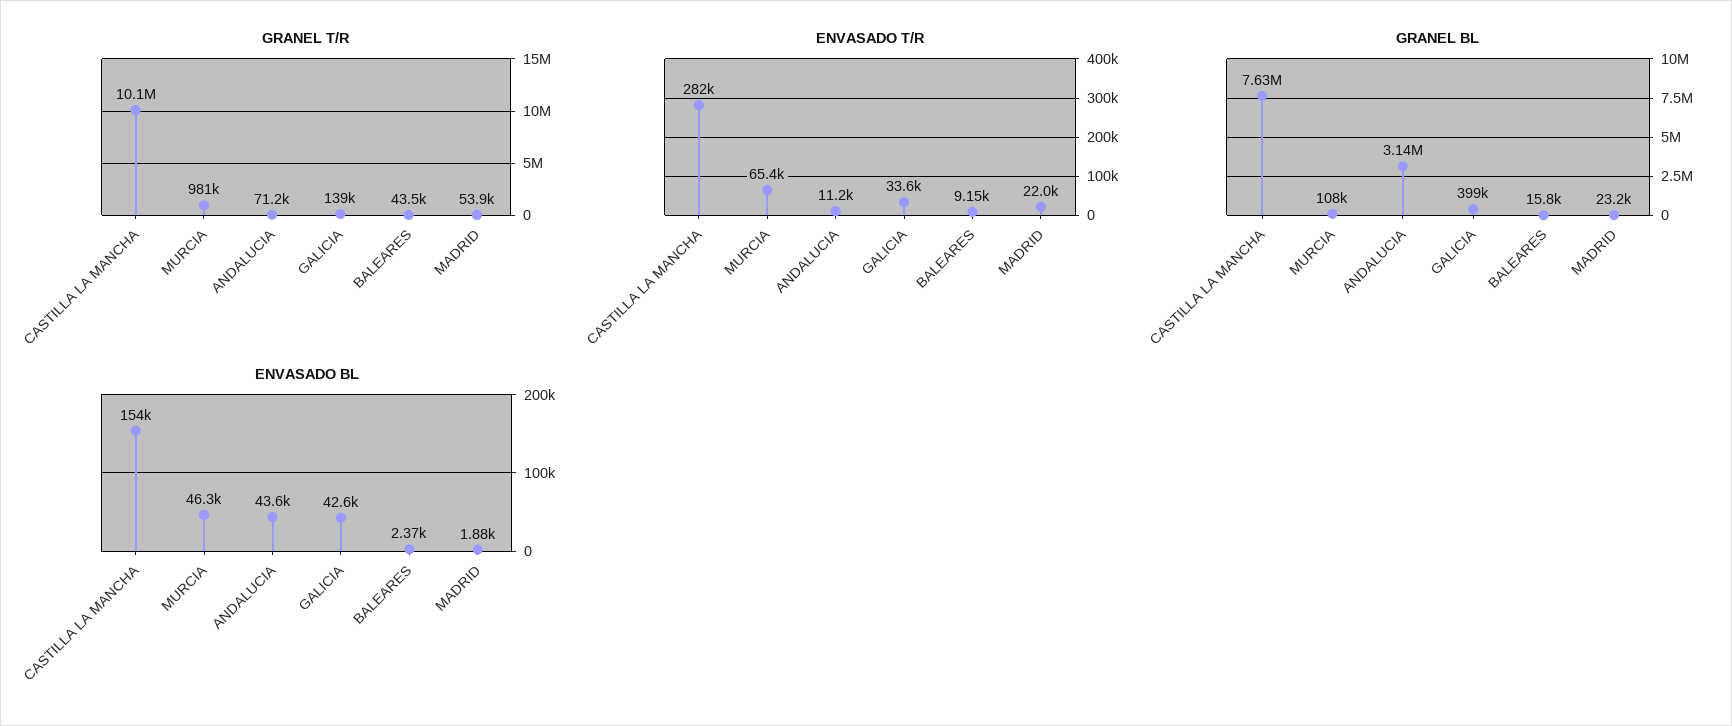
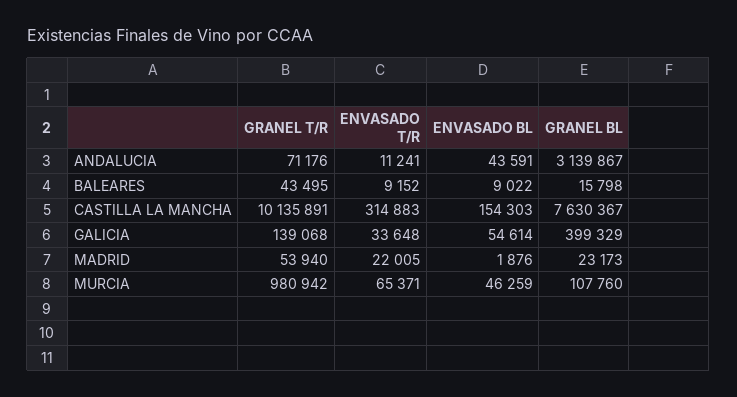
  {
    "GRANEL T/R": {
      "CASTILLA LA MANCHA": 10135891,
      "MURCIA": 980942,
      "ANDALUCIA": 71176,
      "GALICIA": 139068,
      "BALEARES": 43495,
      "MADRID": 53940
    },
    "ENVASADO T/R": {
-     "CASTILLA LA MANCHA": 282000,
+     "CASTILLA LA MANCHA": 314883,
      "MURCIA": 65371,
      "ANDALUCIA": 11241,
      "GALICIA": 33648,
      "BALEARES": 9152,
      "MADRID": 22005
    },
    "GRANEL BL": {
      "CASTILLA LA MANCHA": 7630367,
      "MURCIA": 107760,
      "ANDALUCIA": 3139867,
      "GALICIA": 399329,
      "BALEARES": 15798,
      "MADRID": 23173
    },
    "ENVASADO BL": {
      "CASTILLA LA MANCHA": 154303,
      "MURCIA": 46259,
      "ANDALUCIA": 43591,
-     "GALICIA": 42600,
+     "GALICIA": 54614,
-     "BALEARES": 2370,
+     "BALEARES": 9022,
      "MADRID": 1876
    }
  }

